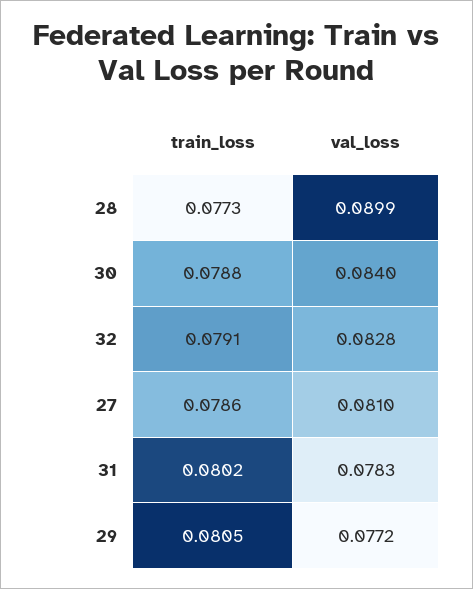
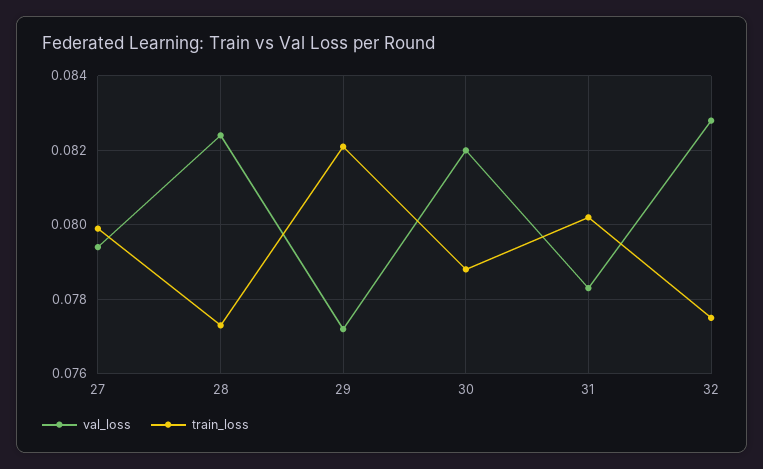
  {
    "train_loss": {
      "28": 0.0773,
      "30": 0.0788,
-     "32": 0.0791,
+     "32": 0.0775,
-     "27": 0.0786,
+     "27": 0.08,
      "31": 0.0802,
-     "29": 0.0805
+     "29": 0.082
    },
    "val_loss": {
-     "28": 0.0899,
+     "28": 0.0825,
-     "30": 0.084,
+     "30": 0.082,
      "32": 0.0828,
-     "27": 0.081,
+     "27": 0.0795,
      "31": 0.0783,
      "29": 0.0772
    }
  }

